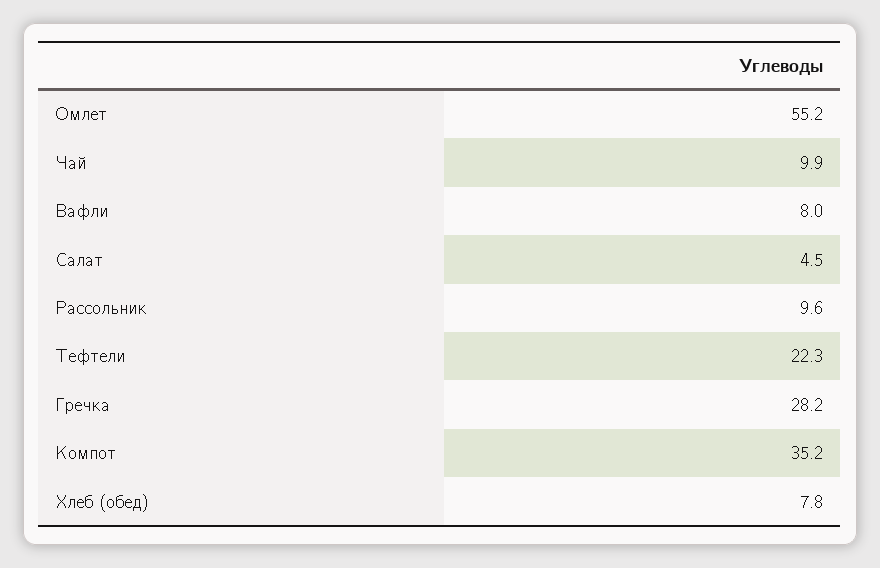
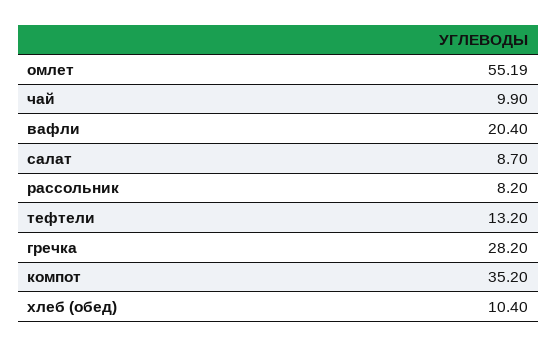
  {
    "Омлет": 55.19,
    "Чай": 9.9,
-   "Вафли": 8,
+   "Вафли": 20.4,
-   "Салат": 4.5,
+   "Салат": 8.7,
-   "Рассольник": 9.6,
+   "Рассольник": 8.2,
-   "Тефтели": 22.3,
+   "Тефтели": 13.2,
    "Гречка": 28.2,
    "Компот": 35.2,
-   "Хлеб (обед)": 7.8
+   "Хлеб (обед)": 10.4
  }

